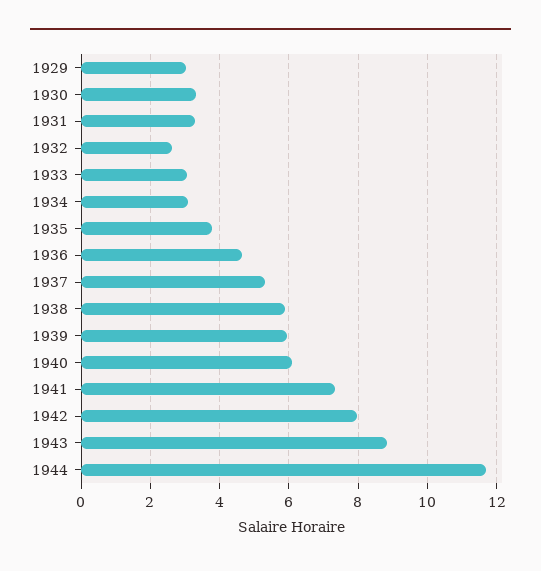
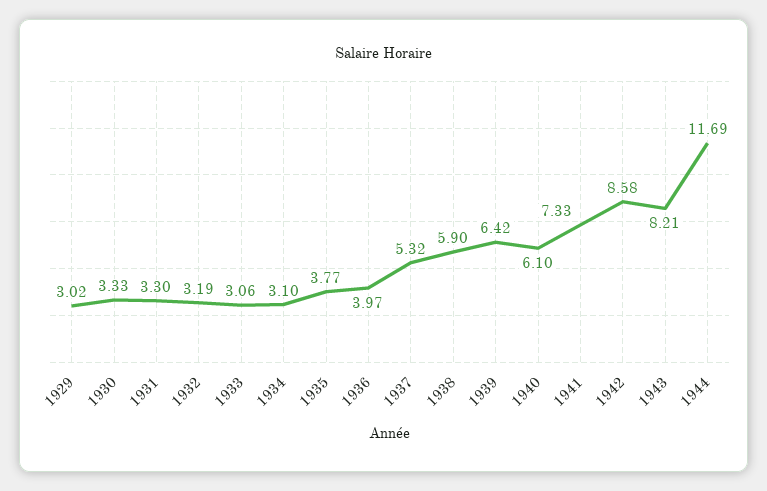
  {
    "1929": 3.02,
    "1930": 3.33,
    "1931": 3.3,
-   "1932": 2.6,
+   "1932": 3.19,
    "1933": 3.06,
    "1934": 3.1,
    "1935": 3.77,
-   "1936": 4.6,
+   "1936": 3.97,
    "1937": 5.32,
    "1938": 5.9,
-   "1939": 6,
+   "1939": 6.42,
    "1940": 6.1,
    "1941": 7.33,
-   "1942": 8,
+   "1942": 8.58,
-   "1943": 8.8,
+   "1943": 8.21,
    "1944": 11.69
  }

